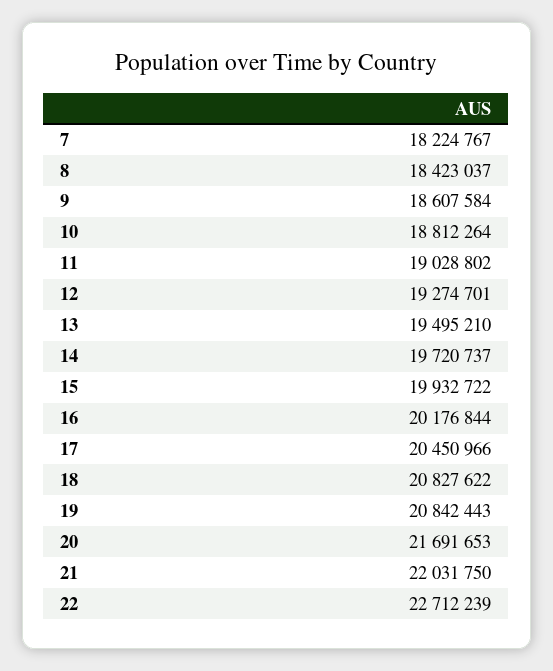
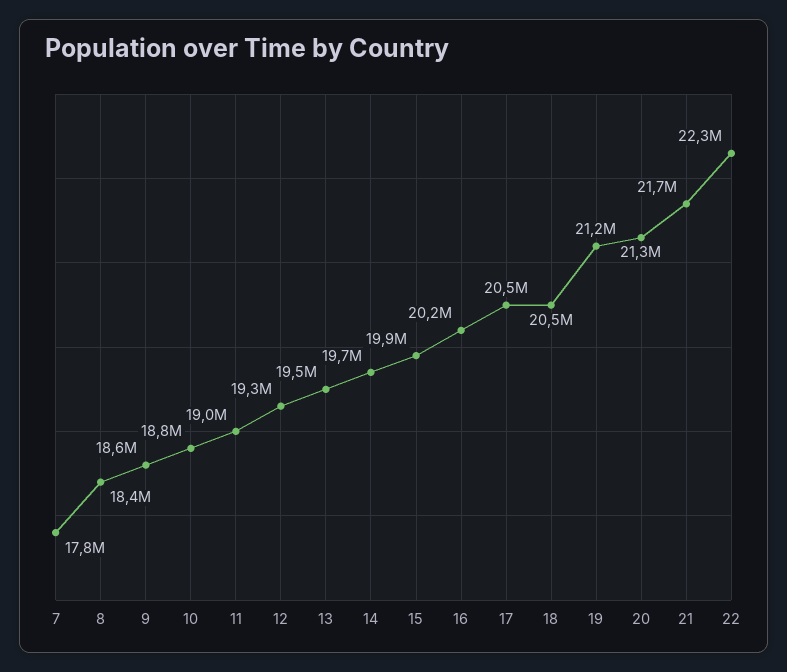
  {
-   "7": 18224767,
+   "7": 17800000,
    "8": 18423037,
    "9": 18607584,
    "10": 18812264,
    "11": 19028802,
    "12": 19274701,
    "13": 19495210,
    "14": 19720737,
    "15": 19932722,
    "16": 20176844,
    "17": 20450966,
-   "18": 20827622,
+   "18": 20500000,
-   "19": 20842443,
+   "19": 21200000,
-   "20": 21691653,
+   "20": 21300000,
-   "21": 22031750,
+   "21": 21700000,
-   "22": 22712239
+   "22": 22300000
  }

